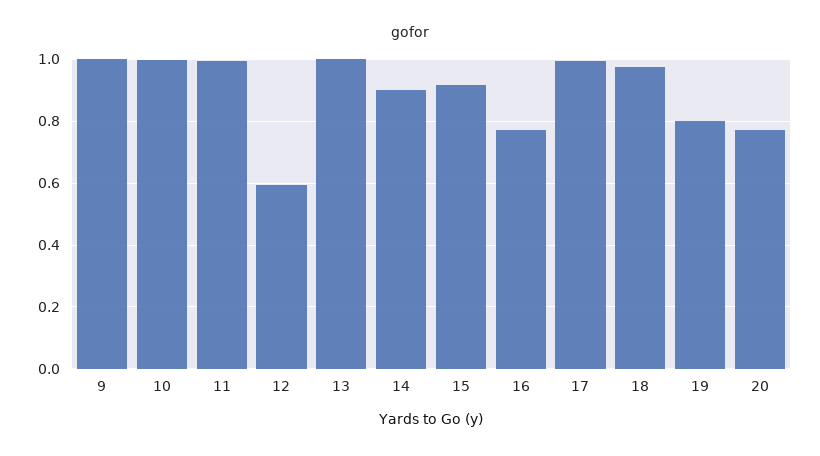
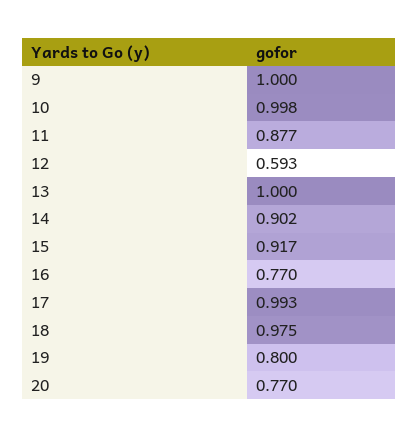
  {
    "9": 1,
    "10": 0.998,
-   "11": 1,
+   "11": 0.877,
    "12": 0.593,
    "13": 1,
    "14": 0.902,
    "15": 0.917,
    "16": 0.77,
    "17": 0.993,
    "18": 0.975,
    "19": 0.8,
    "20": 0.77
  }

